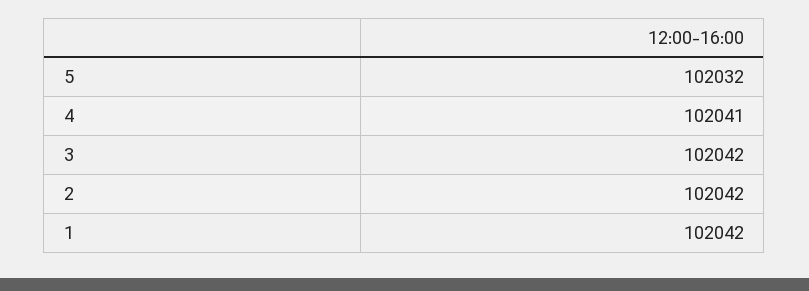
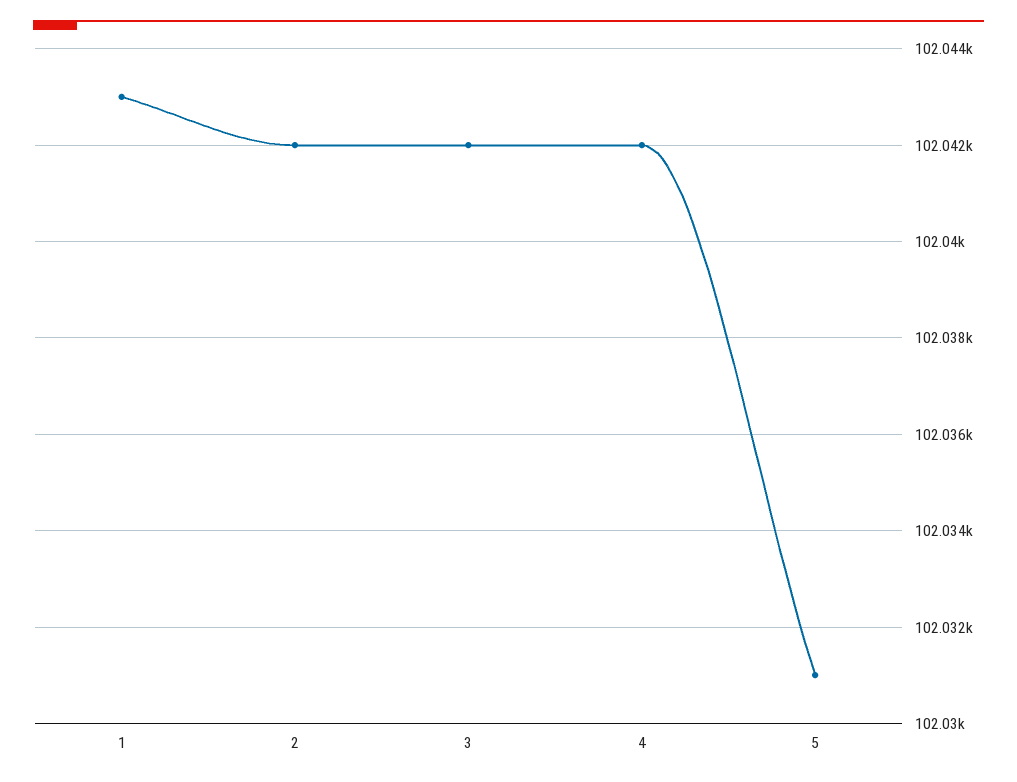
  {
-   "5": 102032,
+   "5": 102031,
-   "4": 102041,
+   "4": 102042,
    "3": 102042,
    "2": 102042,
-   "1": 102042
+   "1": 102043
  }

